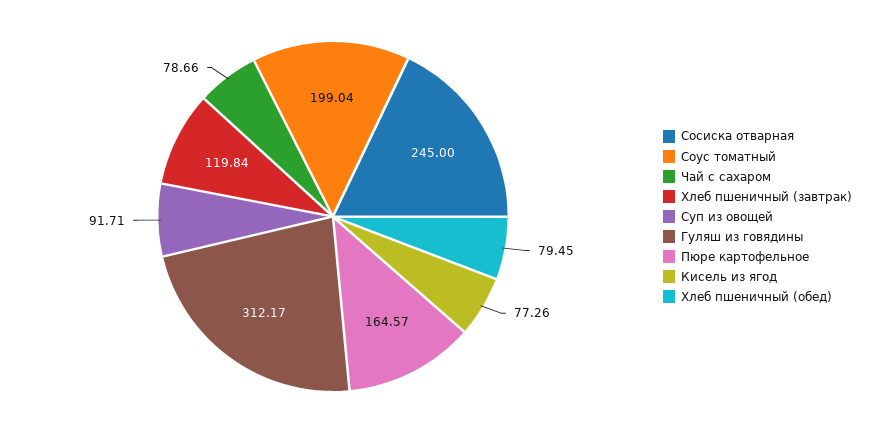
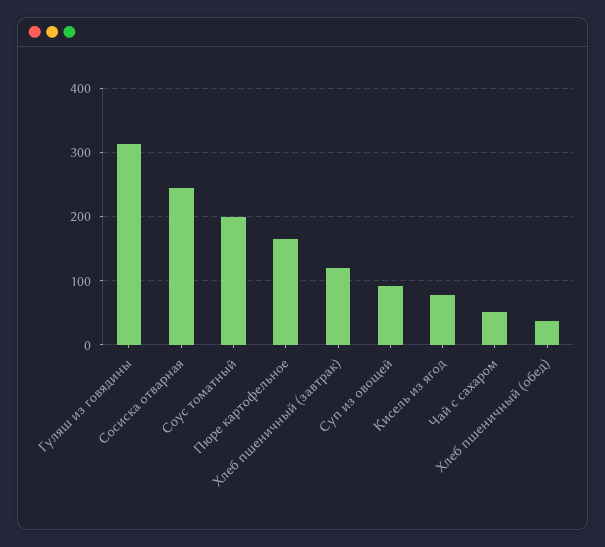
  {
    "Сосиска отварная": 245,
    "Соус томатный": 199.04,
-   "Чай с сахаром": 78.66,
+   "Чай с сахаром": 50,
    "Хлеб пшеничный (завтрак)": 119.84,
    "Суп из овощей": 91.71,
    "Гуляш из говядины": 312.17,
    "Пюре картофельное": 164.57,
    "Кисель из ягод": 77.26,
-   "Хлеб пшеничный (обед)": 79.45
+   "Хлеб пшеничный (обед)": 40
  }

